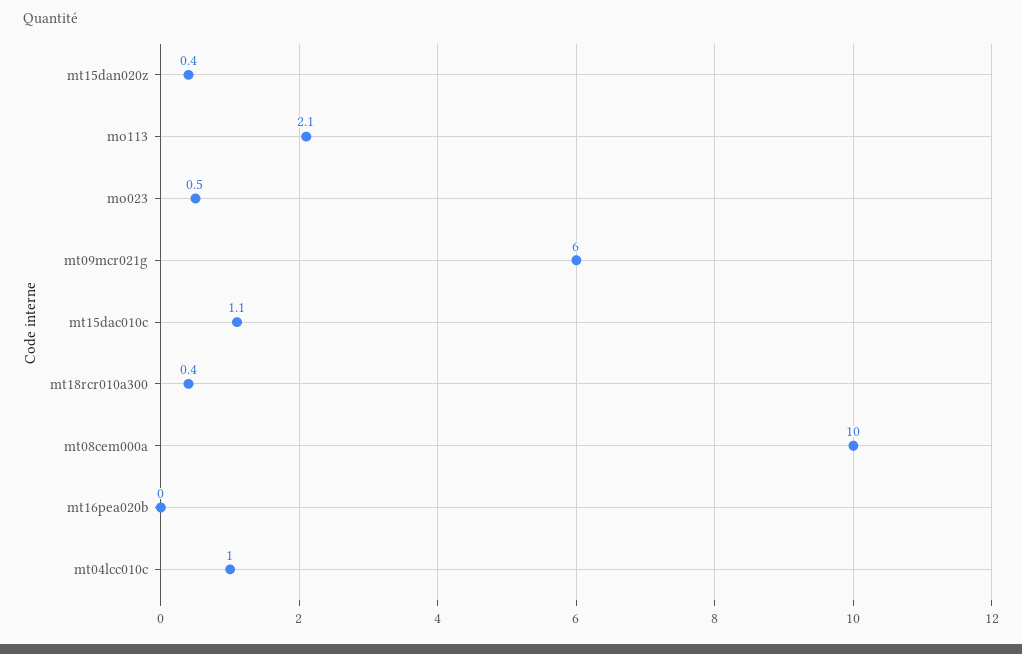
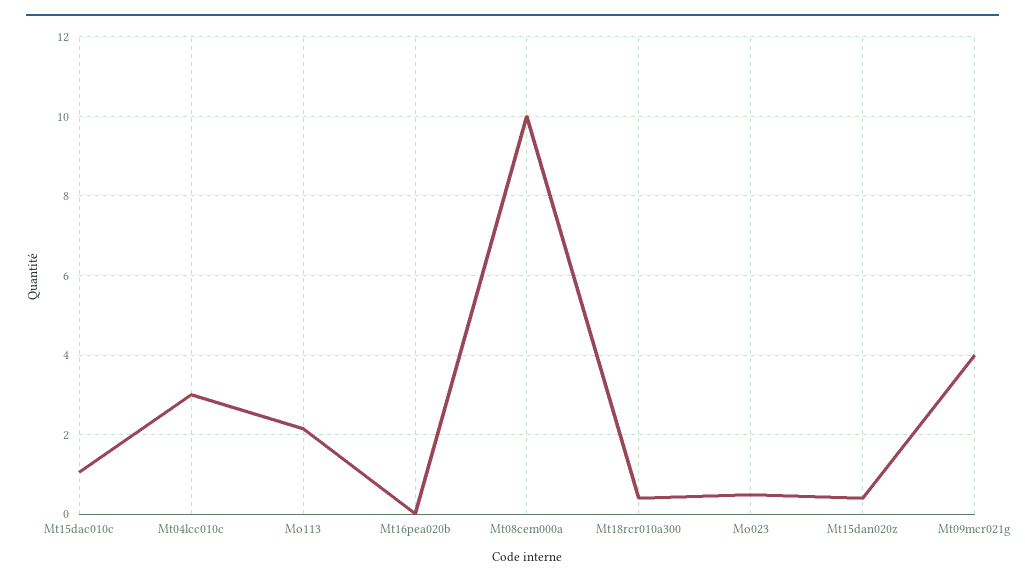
  {
    "mt15dan020z": 0.4,
    "mo113": 2.1,
    "mo023": 0.5,
-   "mt09mcr021g": 6,
+   "mt09mcr021g": 4,
    "mt15dac010c": 1.1,
    "mt18rcr010a300": 0.4,
    "mt08cem000a": 10,
    "mt16pea020b": 0,
-   "mt04lcc010c": 1
+   "mt04lcc010c": 3
  }

